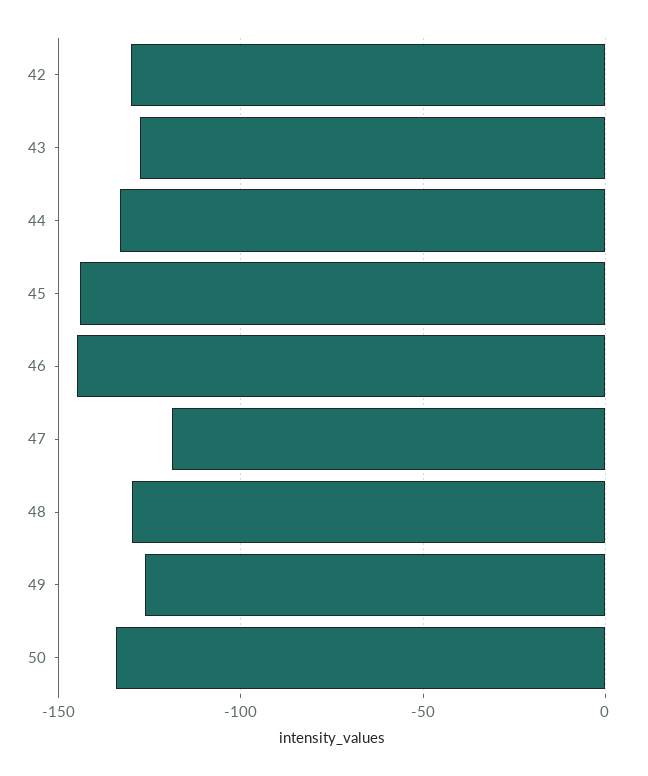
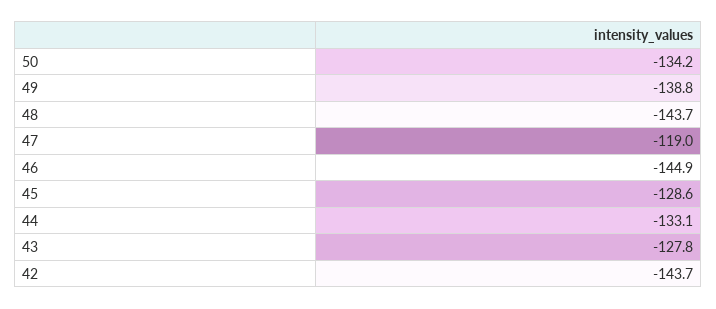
  {
-   "42": -130,
+   "42": -143.7,
    "43": -127.8,
    "44": -133.1,
-   "45": -145,
+   "45": -128.6,
    "46": -144.9,
    "47": -119,
-   "48": -130,
+   "48": -143.7,
-   "49": -125,
+   "49": -138.8,
    "50": -134.2
  }

